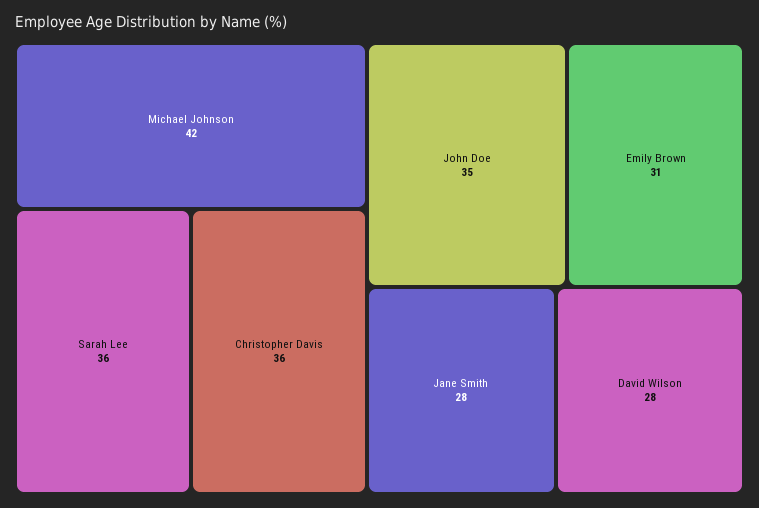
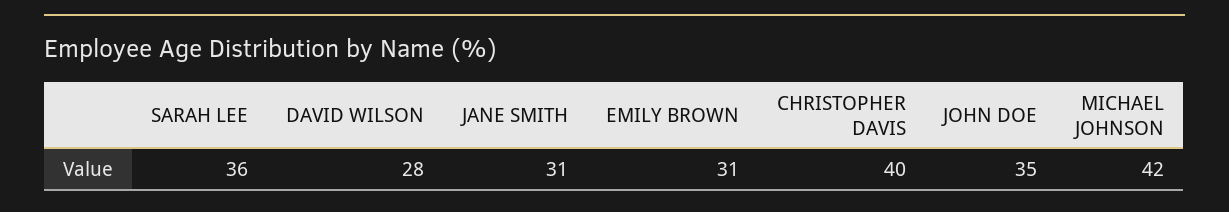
  {
    "Michael Johnson": 42,
    "Sarah Lee": 36,
-   "Christopher Davis": 36,
+   "Christopher Davis": 40,
    "John Doe": 35,
    "Emily Brown": 31,
-   "Jane Smith": 28,
+   "Jane Smith": 31,
    "David Wilson": 28
  }

